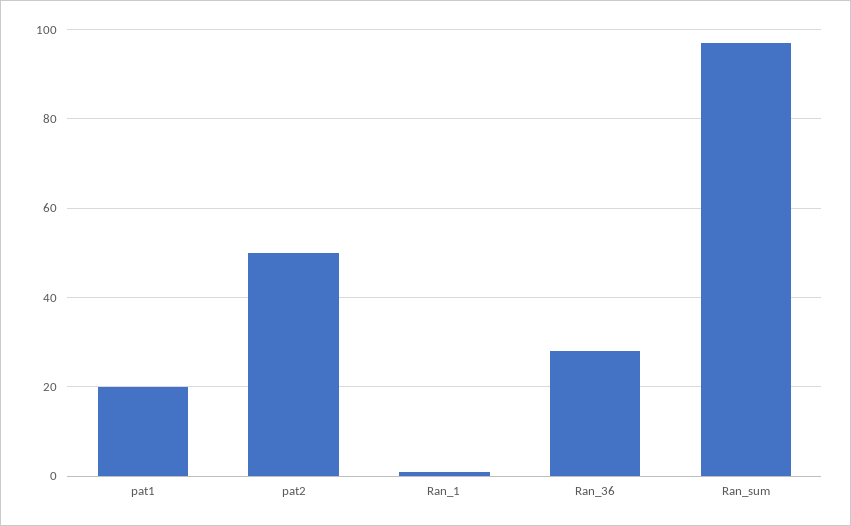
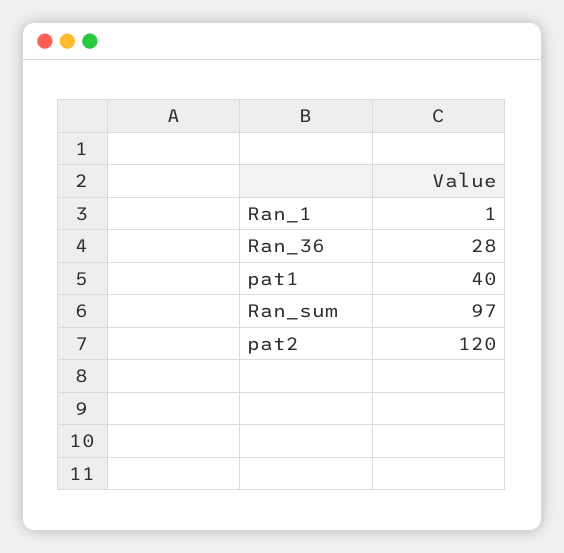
  {
-   "pat1": 20,
+   "pat1": 40,
-   "pat2": 50,
+   "pat2": 120,
    "Ran_1": 1,
    "Ran_36": 28,
    "Ran_sum": 97
  }

